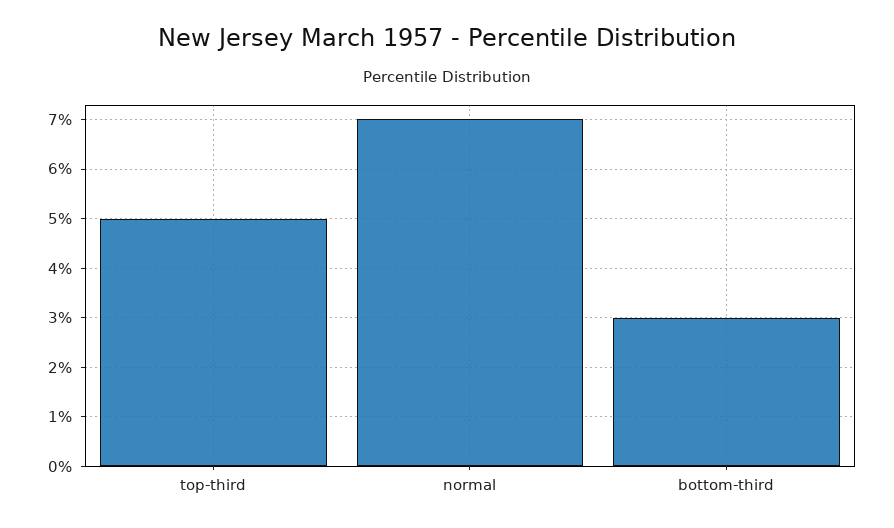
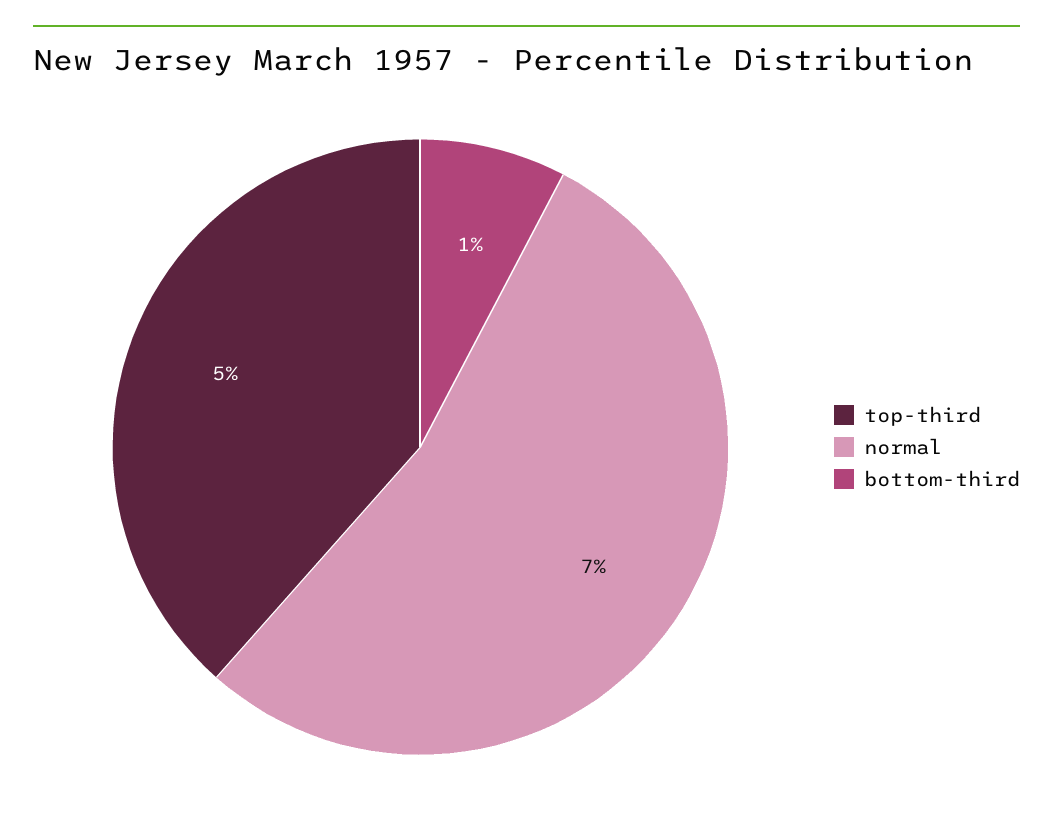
  {
    "top-third": 5,
    "normal": 7,
-   "bottom-third": 3
+   "bottom-third": 1
  }

